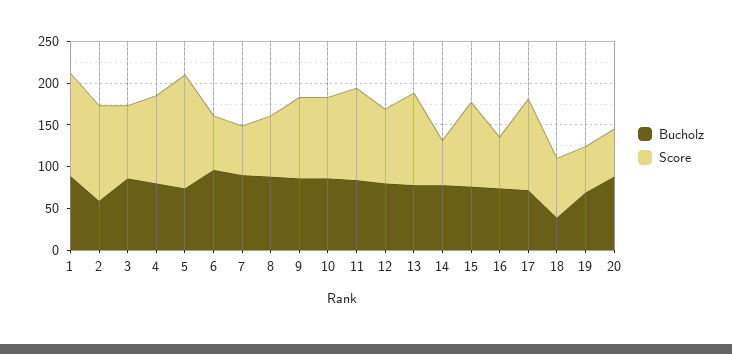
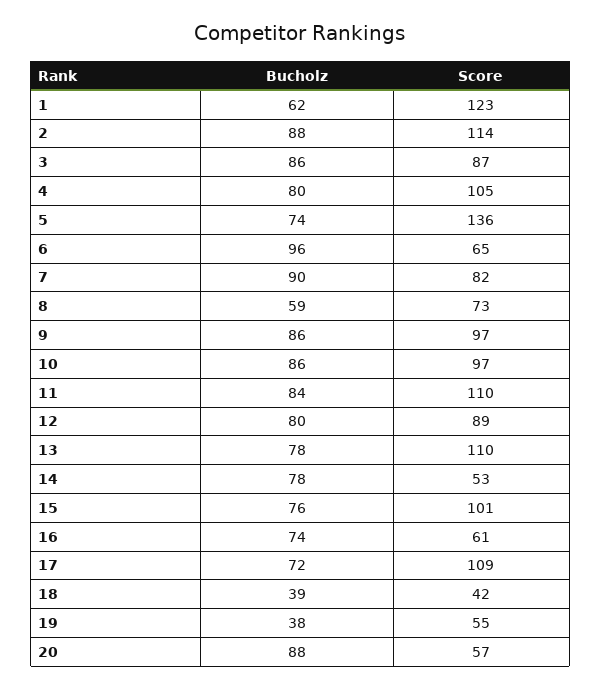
  {
    "Bucholz": {
-     "1": 90,
+     "1": 62,
-     "2": 60,
+     "2": 88,
      "3": 86,
      "4": 80,
      "5": 74,
      "6": 96,
      "7": 90,
-     "8": 90,
+     "8": 59,
      "9": 86,
      "10": 86,
      "11": 84,
      "12": 80,
      "13": 78,
      "14": 78,
      "15": 76,
      "16": 74,
      "17": 72,
      "18": 39,
-     "19": 70,
+     "19": 38,
      "20": 88
    },
    "Score": {
      "1": 123,
      "2": 114,
      "3": 87,
      "4": 105,
      "5": 136,
      "6": 65,
-     "7": 60,
+     "7": 82,
      "8": 73,
      "9": 97,
      "10": 97,
      "11": 110,
      "12": 89,
      "13": 110,
      "14": 53,
      "15": 101,
      "16": 61,
      "17": 109,
-     "18": 70,
+     "18": 42,
      "19": 55,
      "20": 57
    }
  }

